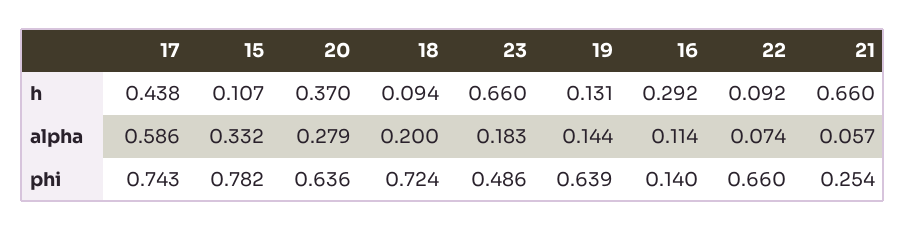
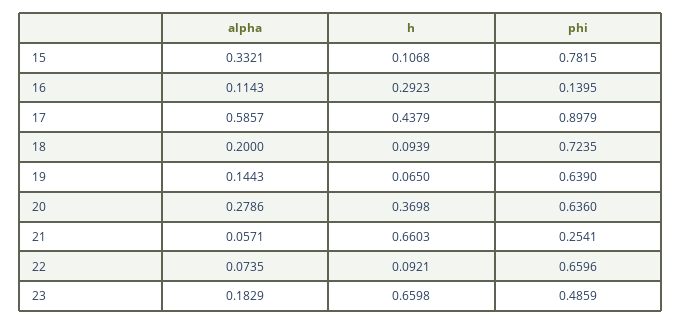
  {
    "17": {
      "h": 0.4379,
      "alpha": 0.5857,
-     "phi": 0.743
+     "phi": 0.8979
    },
    "15": {
      "h": 0.1068,
      "alpha": 0.3321,
      "phi": 0.7815
    },
    "20": {
      "h": 0.3698,
      "alpha": 0.2786,
      "phi": 0.636
    },
    "18": {
      "h": 0.0939,
      "alpha": 0.2,
      "phi": 0.7235
    },
    "23": {
      "h": 0.6598,
      "alpha": 0.1829,
      "phi": 0.4859
    },
    "19": {
-     "h": 0.131,
+     "h": 0.065,
      "alpha": 0.1443,
      "phi": 0.639
    },
    "16": {
      "h": 0.2923,
      "alpha": 0.1143,
      "phi": 0.1395
    },
    "22": {
      "h": 0.0921,
      "alpha": 0.0735,
      "phi": 0.6596
    },
    "21": {
      "h": 0.6603,
      "alpha": 0.0571,
      "phi": 0.2541
    }
  }

